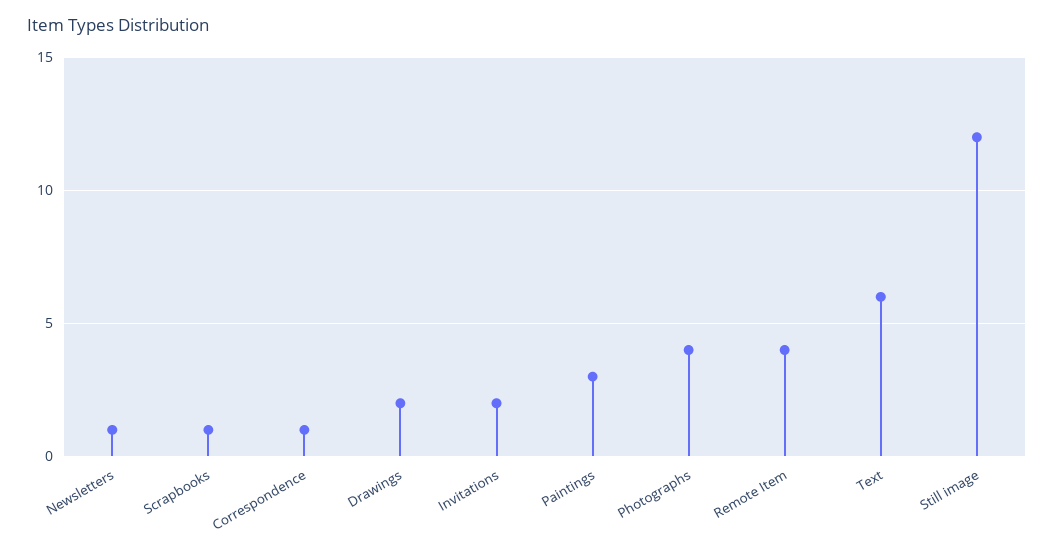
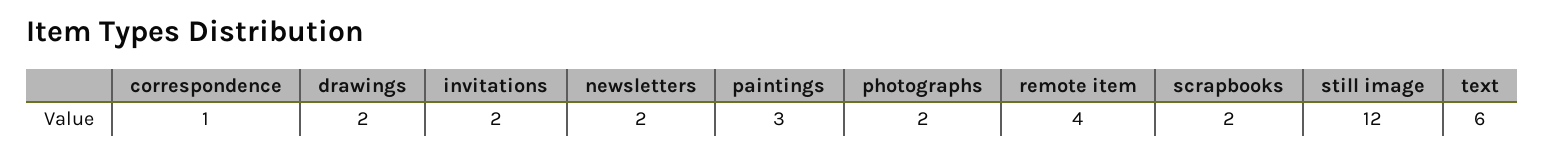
  {
-   "Newsletters": 1,
+   "Newsletters": 2,
-   "Scrapbooks": 1,
+   "Scrapbooks": 2,
    "Correspondence": 1,
    "Drawings": 2,
    "Invitations": 2,
    "Paintings": 3,
-   "Photographs": 4,
+   "Photographs": 2,
    "Remote Item": 4,
    "Text": 6,
    "Still image": 12
  }

